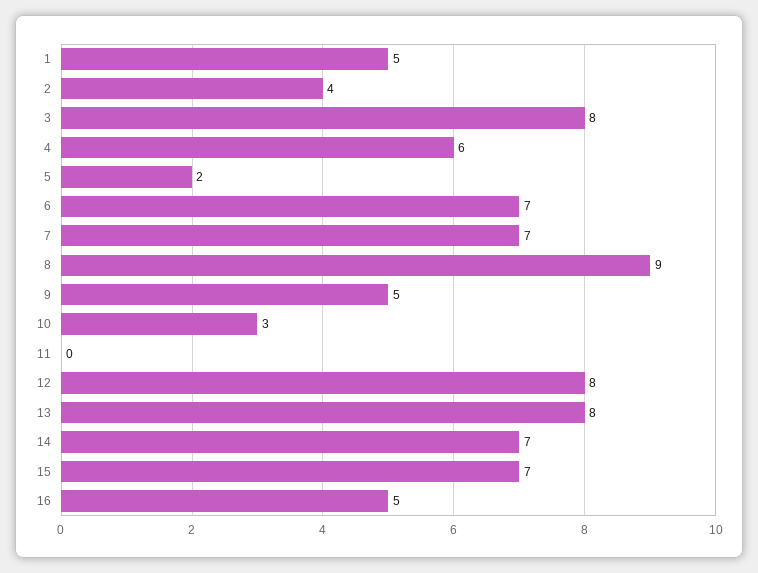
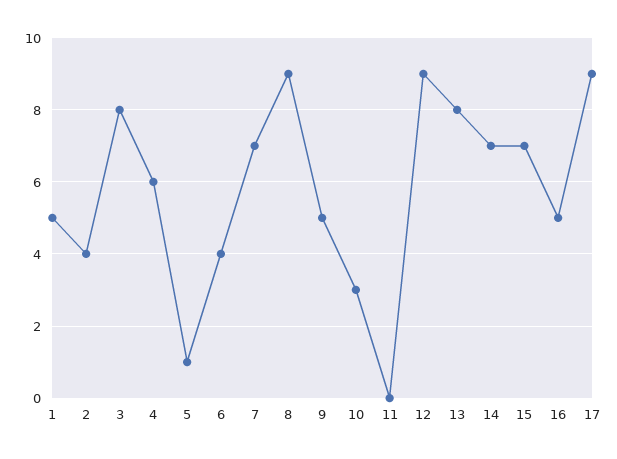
  {
    "1": 5,
    "2": 4,
    "3": 8,
    "4": 6,
-   "5": 2,
+   "5": 1,
-   "6": 7,
+   "6": 4,
    "7": 7,
    "8": 9,
    "9": 5,
    "10": 3,
    "11": 0,
-   "12": 8,
+   "12": 9,
    "13": 8,
    "14": 7,
    "15": 7,
-   "16": 5
+   "16": 5,
+   "17": 9
  }

